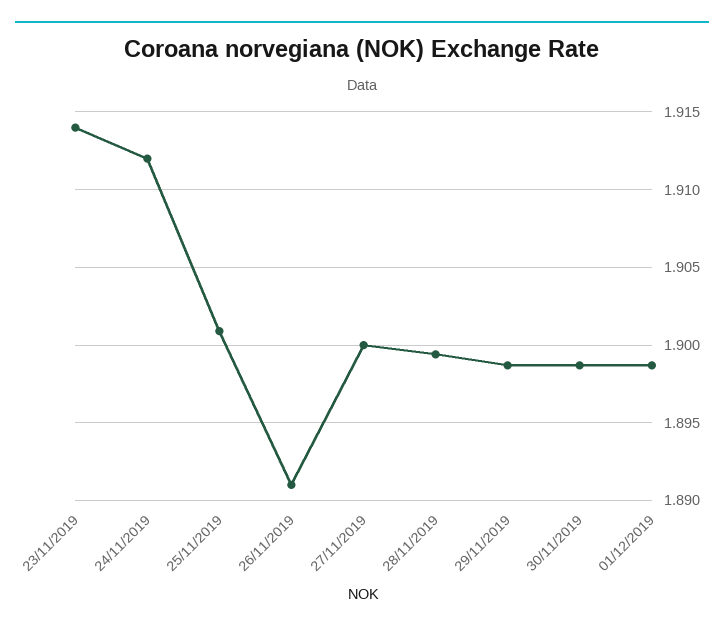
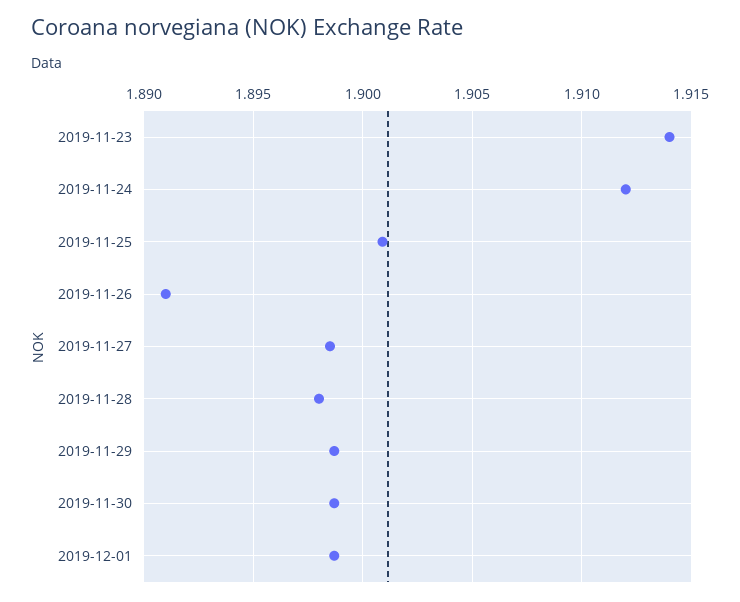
  {
    "23/11/2019": 1.914,
    "24/11/2019": 1.912,
    "25/11/2019": 1.901,
    "26/11/2019": 1.891,
-   "27/11/2019": 1.9,
+   "27/11/2019": 1.8985,
-   "28/11/2019": 1.8995,
+   "28/11/2019": 1.898,
    "29/11/2019": 1.8985,
    "30/11/2019": 1.8985,
    "01/12/2019": 1.8985
  }

